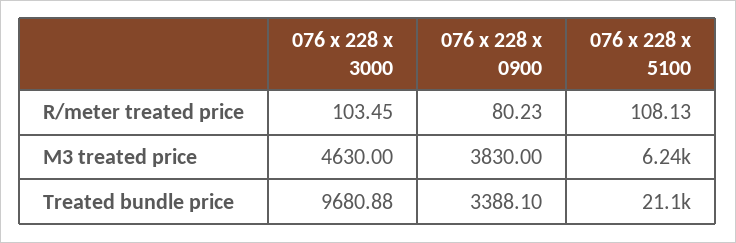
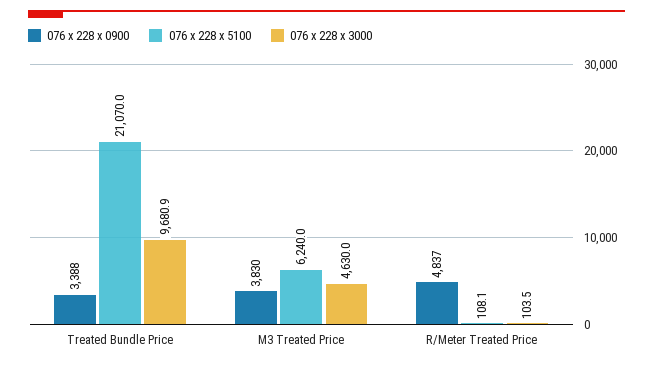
  {
    "076 x 228 x 3000": {
      "R/meter treated price": 103.45,
      "M3 treated price": 4630,
      "Treated bundle price": 9680.88
    },
    "076 x 228 x 0900": {
-     "R/meter treated price": 80.23,
+     "R/meter treated price": 4837,
      "M3 treated price": 3830,
      "Treated bundle price": 3388.1
    },
    "076 x 228 x 5100": {
      "R/meter treated price": 108.13,
      "M3 treated price": 6240,
      "Treated bundle price": 21070
    }
  }

